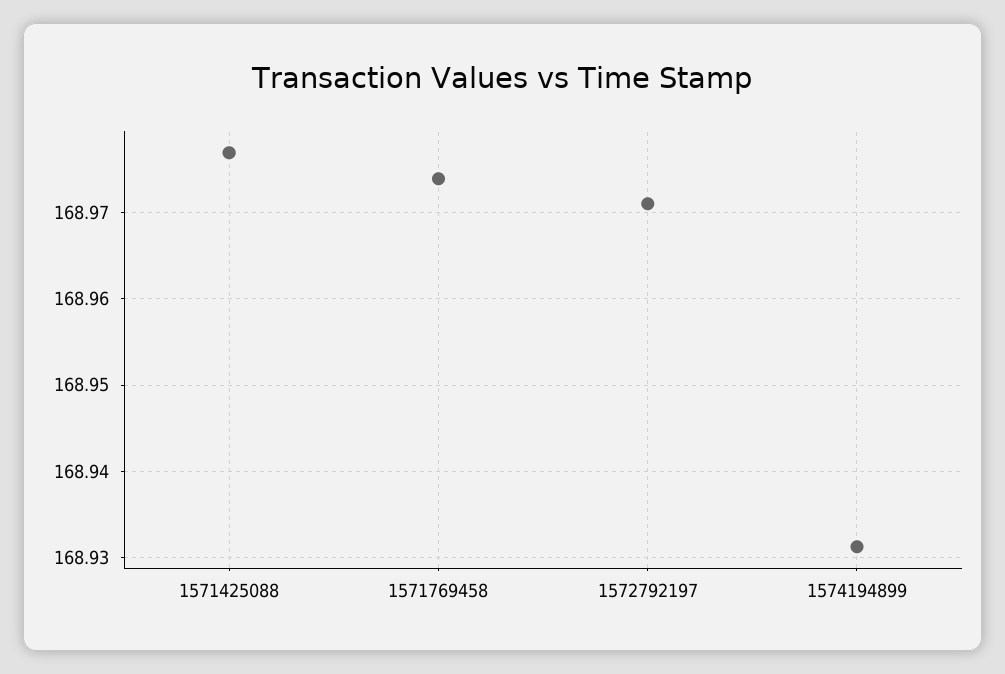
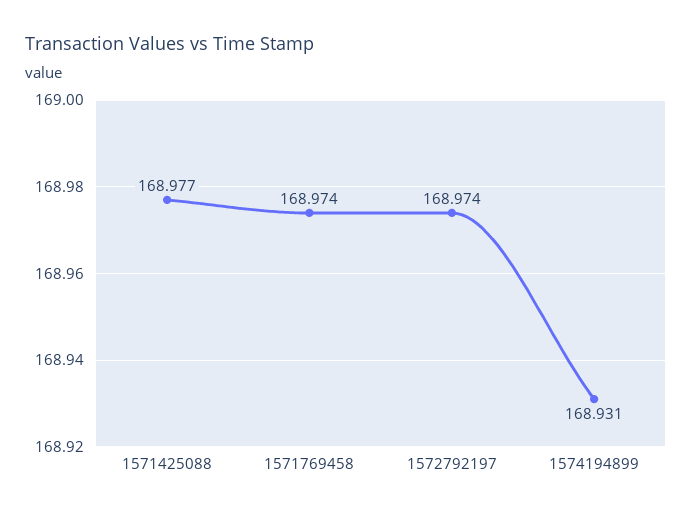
  {
    "1571425088": 168.977,
    "1571769458": 168.974,
-   "1572792197": 168.971,
+   "1572792197": 168.974,
    "1574194899": 168.931
  }

